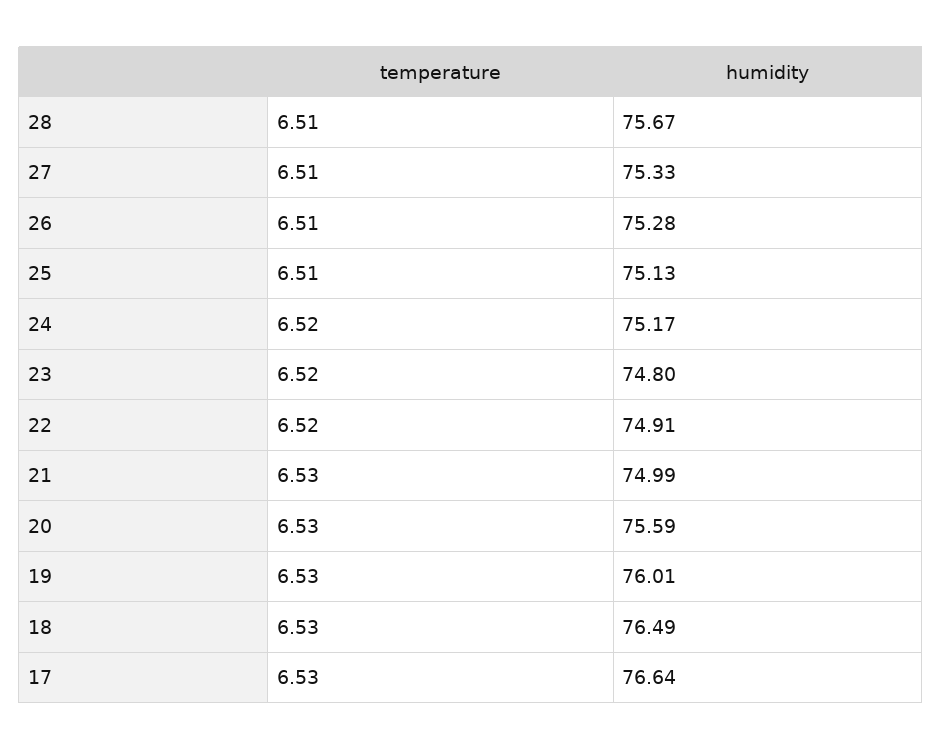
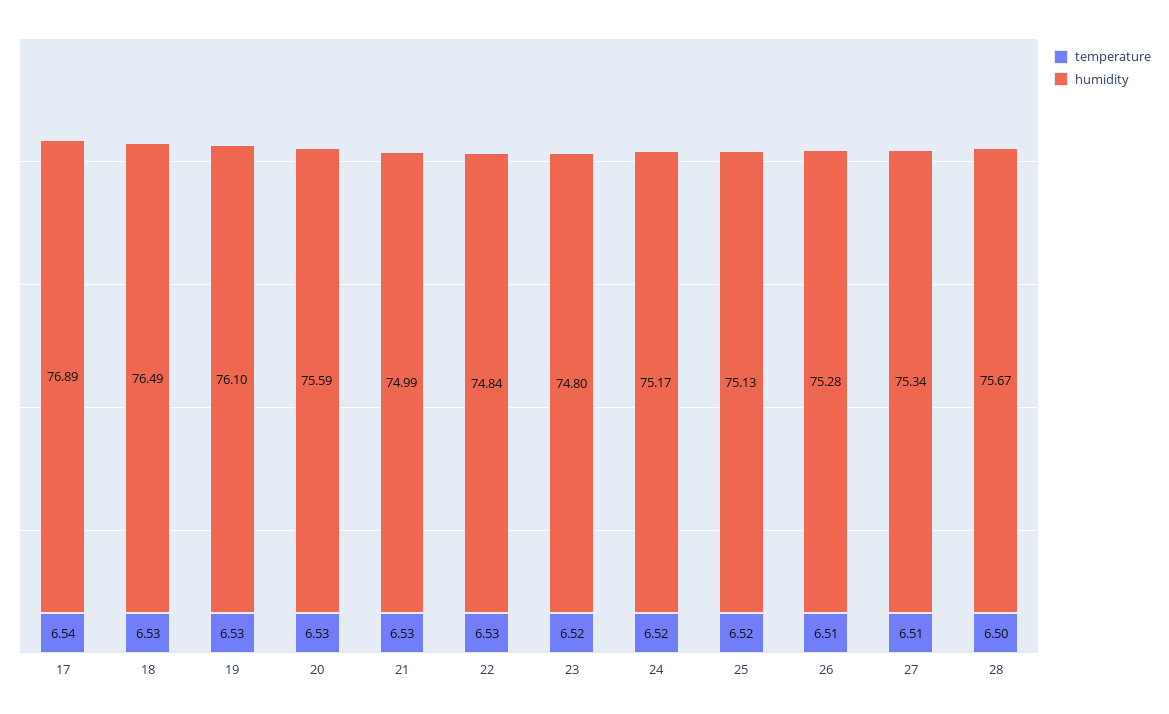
  {
    "temperature": {
-     "28": 6.51,
+     "28": 6.5,
      "27": 6.51,
      "26": 6.51,
-     "25": 6.51,
+     "25": 6.52,
      "24": 6.52,
      "23": 6.52,
-     "22": 6.52,
+     "22": 6.53,
      "21": 6.53,
      "20": 6.53,
      "19": 6.53,
      "18": 6.53,
-     "17": 6.53
+     "17": 6.54
    },
    "humidity": {
      "28": 75.67,
-     "27": 75.33,
+     "27": 75.34,
      "26": 75.28,
      "25": 75.13,
      "24": 75.17,
      "23": 74.8,
-     "22": 74.91,
+     "22": 74.84,
      "21": 74.99,
      "20": 75.59,
-     "19": 76.01,
+     "19": 76.1,
      "18": 76.49,
-     "17": 76.64
+     "17": 76.89
    }
  }

